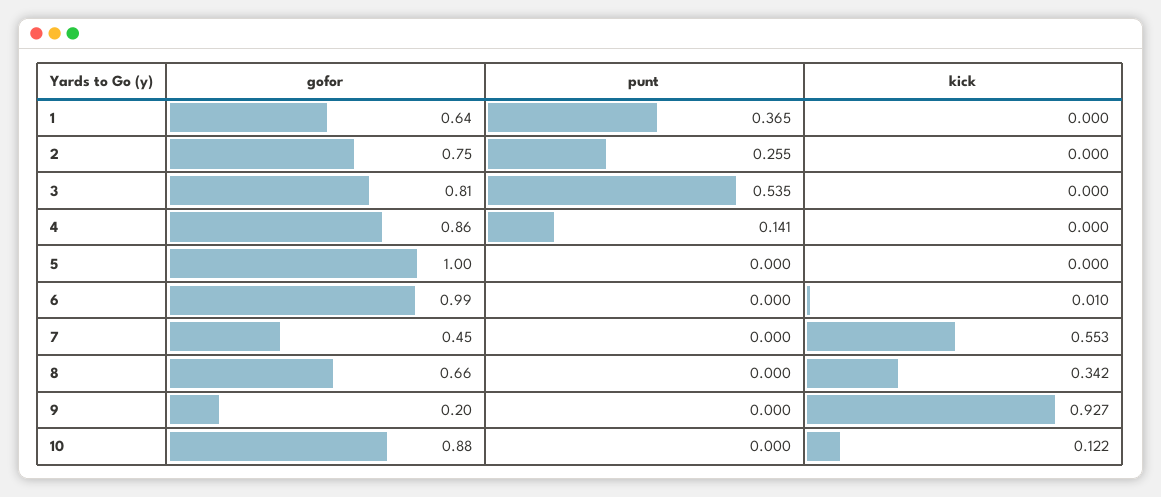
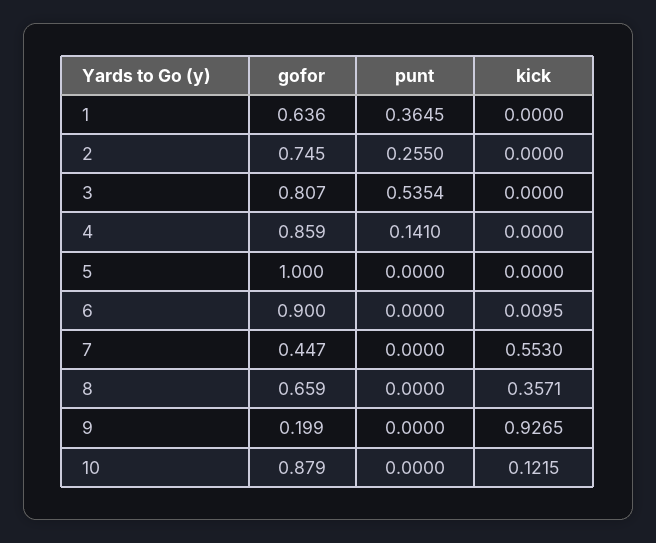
  {
    "gofor": {
      "1": 0.636,
      "2": 0.745,
      "3": 0.807,
      "4": 0.859,
      "5": 1,
-     "6": 0.99,
+     "6": 0.9,
      "7": 0.447,
      "8": 0.659,
      "9": 0.199,
      "10": 0.879
    },
    "punt": {
      "1": 0.3645,
      "2": 0.255,
      "3": 0.5354,
      "4": 0.141,
      "5": 0,
      "6": 0,
      "7": 0,
      "8": 0,
      "9": 0,
      "10": 0
    },
    "kick": {
      "1": 0,
      "2": 0,
      "3": 0,
      "4": 0,
      "5": 0,
      "6": 0.0095,
      "7": 0.553,
-     "8": 0.342,
+     "8": 0.3571,
      "9": 0.9265,
      "10": 0.1215
    }
  }

